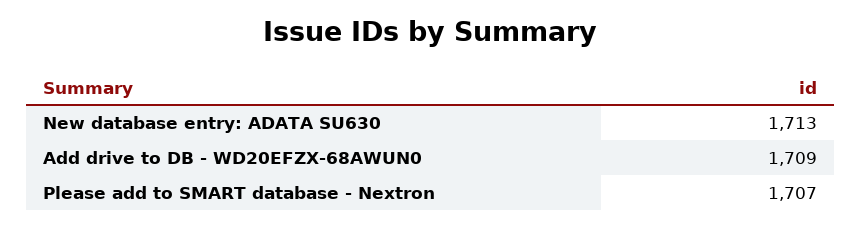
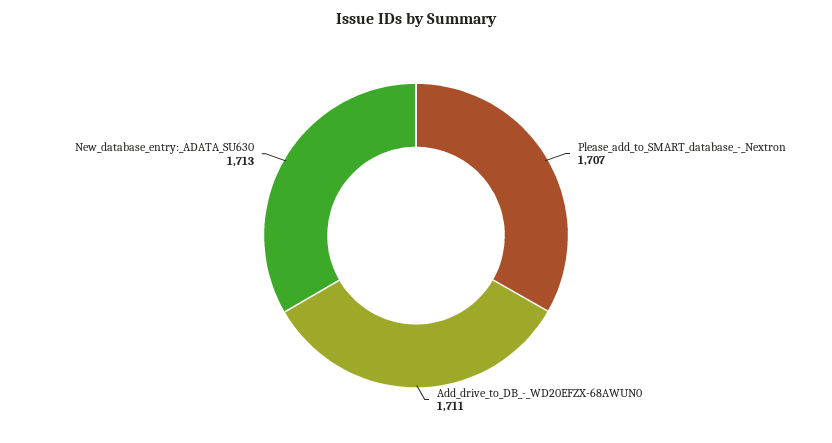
  {
    "New database entry: ADATA SU630": 1713,
-   "Add drive to DB - WD20EFZX-68AWUN0": 1709,
+   "Add drive to DB - WD20EFZX-68AWUN0": 1711,
    "Please add to SMART database - Nextron": 1707
  }

